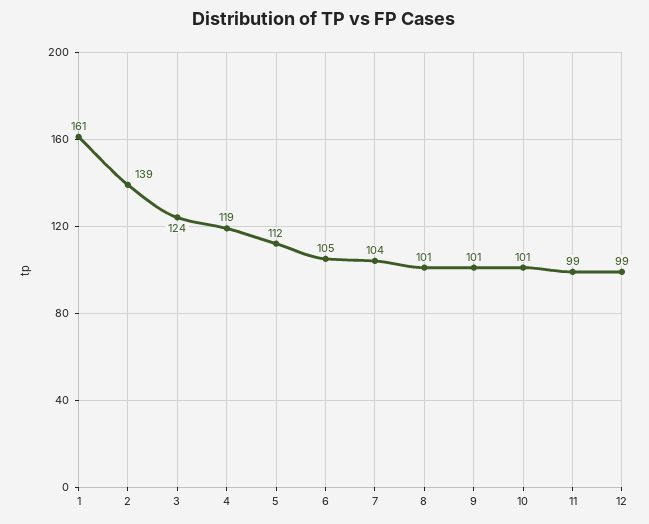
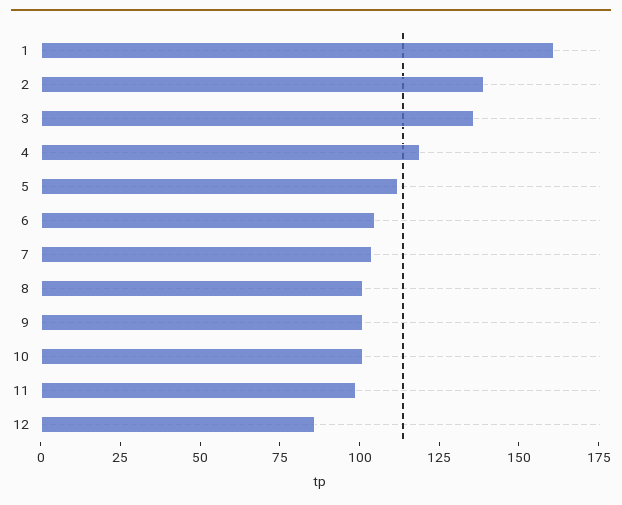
  {
    "1": 161,
    "2": 139,
-   "3": 124,
+   "3": 135,
    "4": 119,
    "5": 112,
    "6": 105,
    "7": 104,
    "8": 101,
    "9": 101,
    "10": 101,
    "11": 99,
-   "12": 99
+   "12": 85
  }

